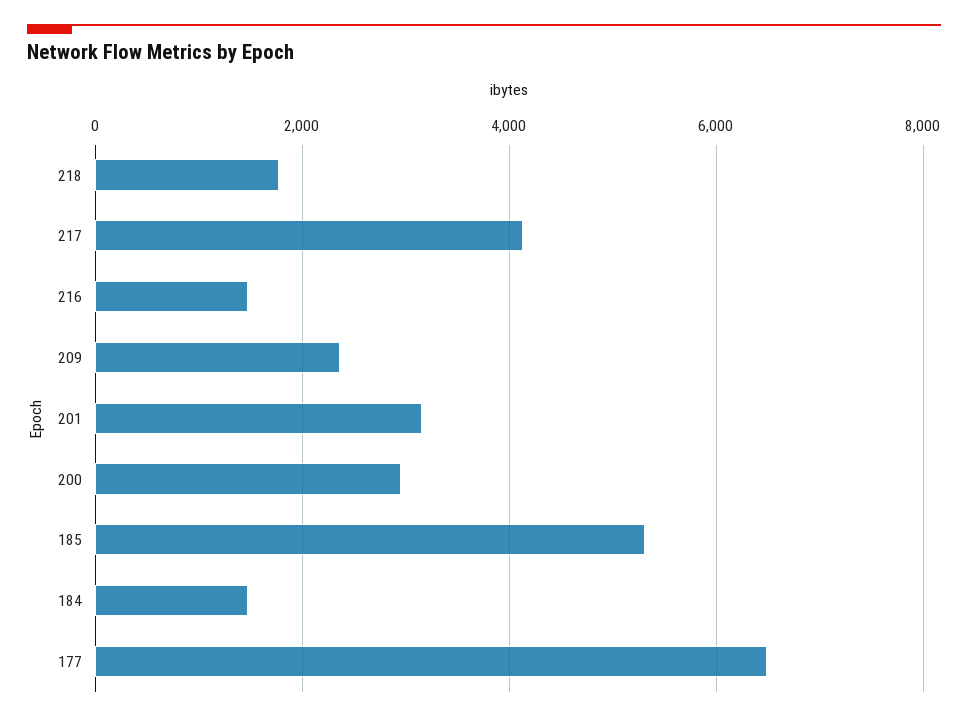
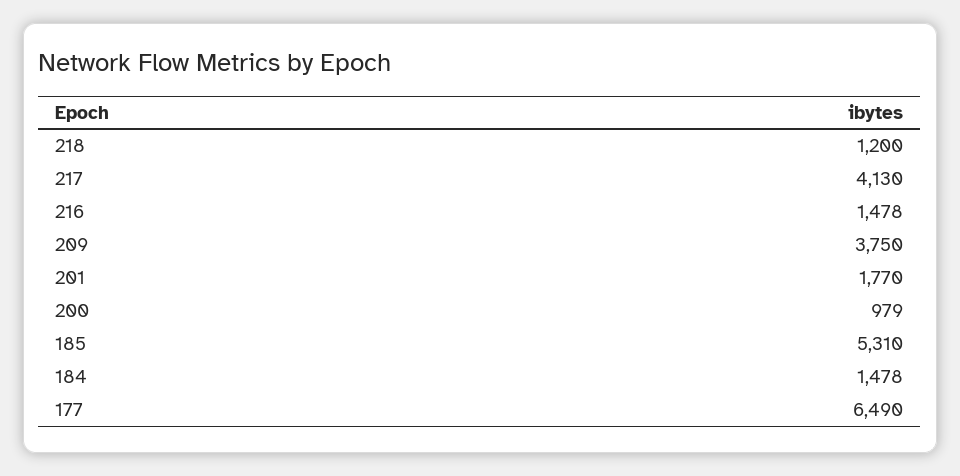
  {
-   "218": 1800,
+   "218": 1200,
    "217": 4130,
    "216": 1478,
-   "209": 2400,
+   "209": 3750,
-   "201": 3200,
+   "201": 1770,
-   "200": 3000,
+   "200": 979,
    "185": 5310,
    "184": 1478,
    "177": 6490
  }

